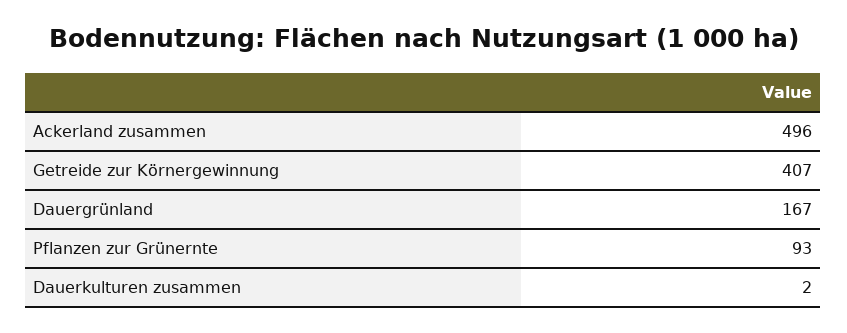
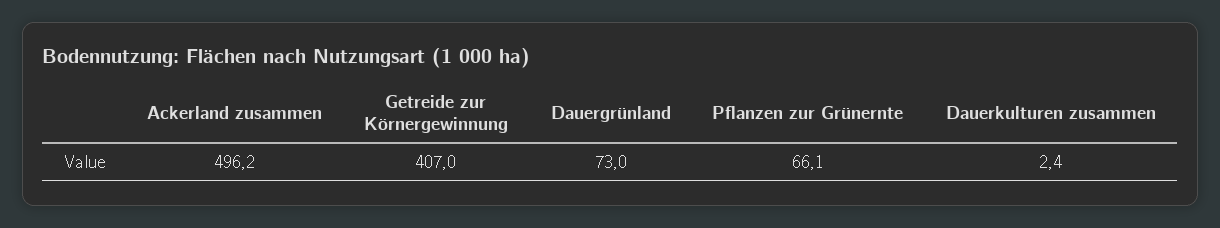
  {
    "Ackerland zusammen": 496.2,
    "Getreide zur Körnergewinnung": 407,
-   "Dauergrünland": 167,
+   "Dauergrünland": 73,
-   "Pflanzen zur Grünernte": 93,
+   "Pflanzen zur Grünernte": 66.1,
    "Dauerkulturen zusammen": 2.4
  }

